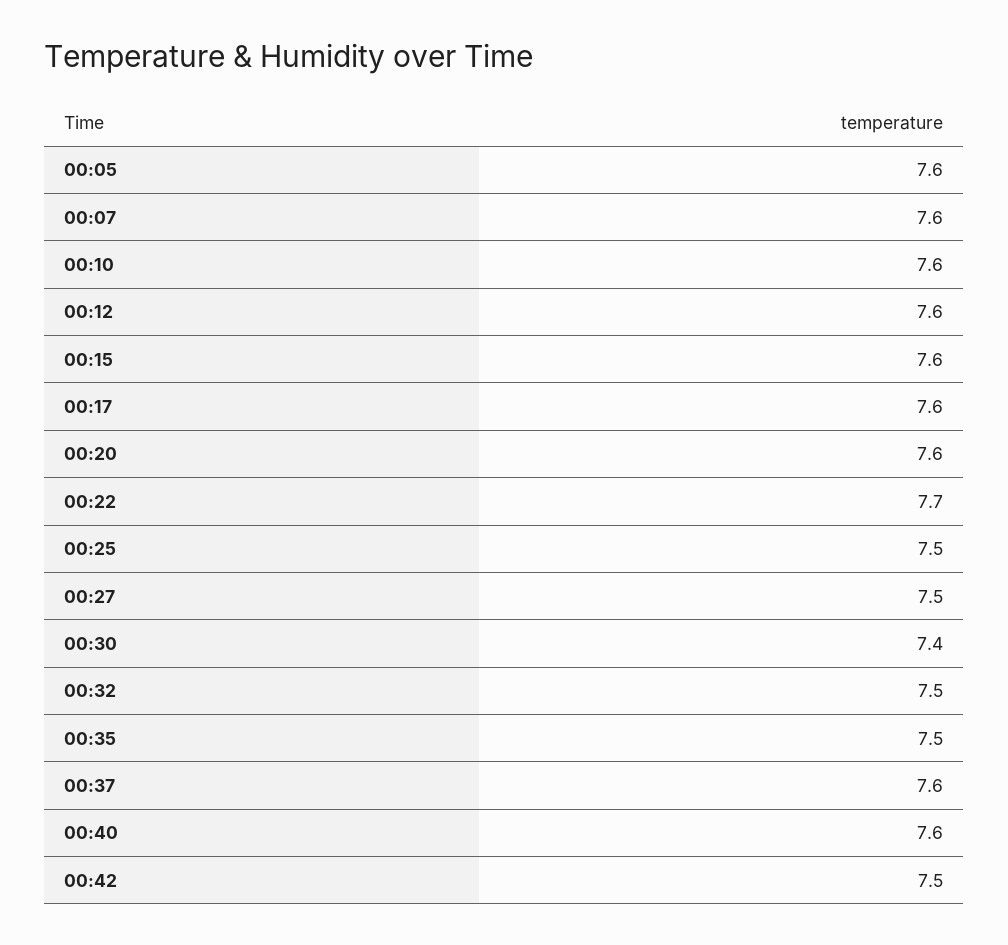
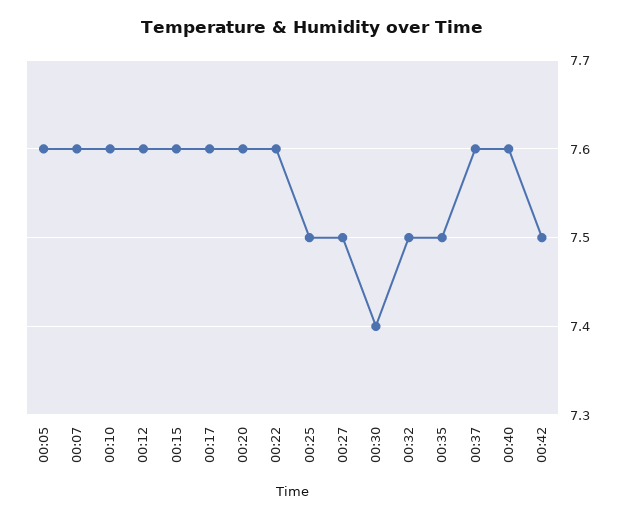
  {
    "00:05": 7.6,
    "00:07": 7.6,
    "00:10": 7.6,
    "00:12": 7.6,
    "00:15": 7.6,
    "00:17": 7.6,
    "00:20": 7.6,
-   "00:22": 7.7,
+   "00:22": 7.6,
    "00:25": 7.5,
    "00:27": 7.5,
    "00:30": 7.4,
    "00:32": 7.5,
    "00:35": 7.5,
    "00:37": 7.6,
    "00:40": 7.6,
    "00:42": 7.5
  }

